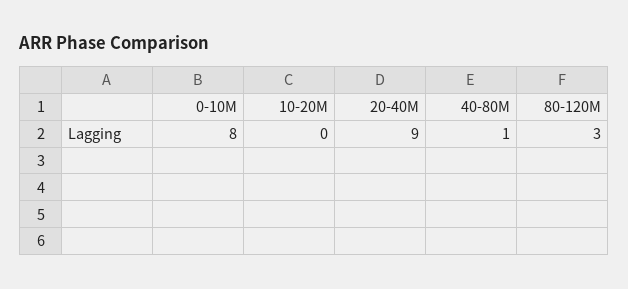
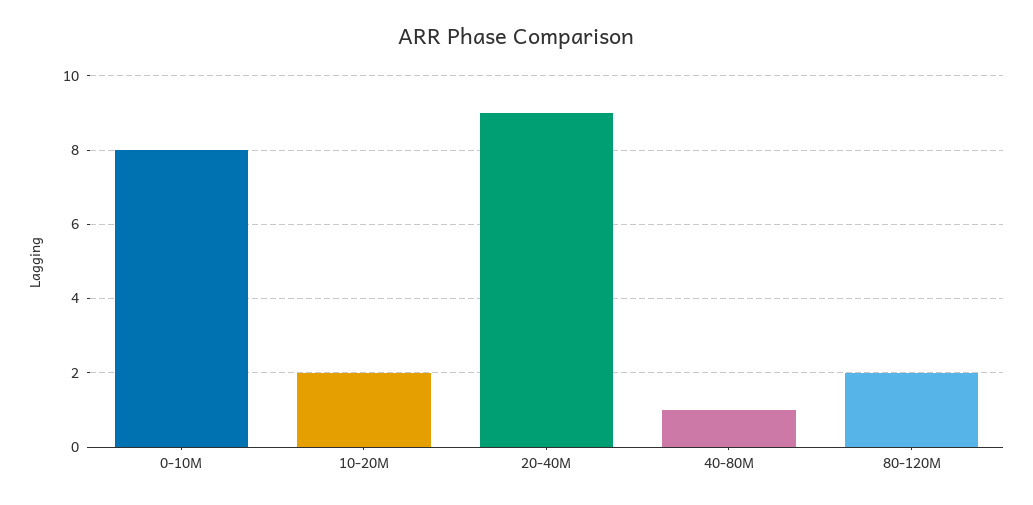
  {
    "0-10M": 8,
-   "10-20M": 0,
+   "10-20M": 2,
    "20-40M": 9,
    "40-80M": 1,
-   "80-120M": 3
+   "80-120M": 2
  }

